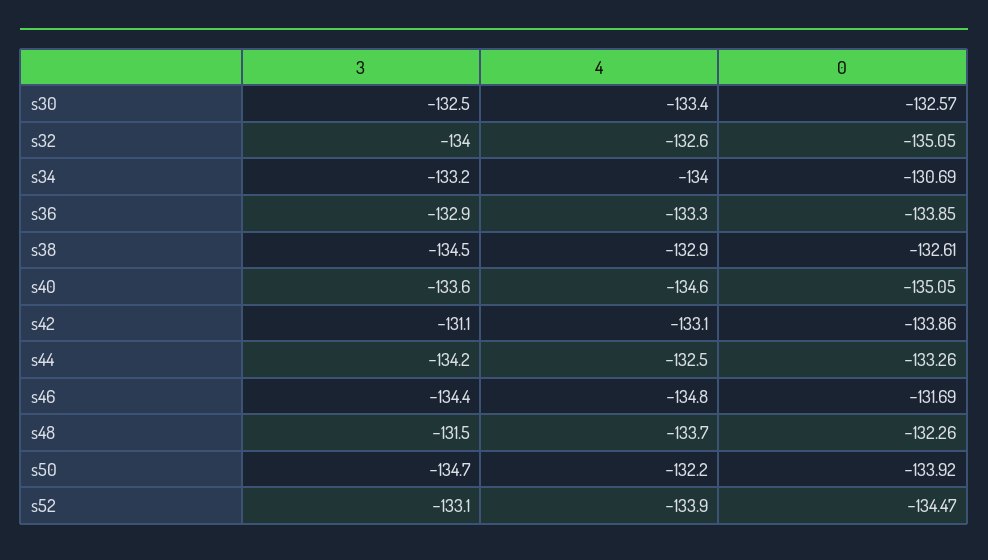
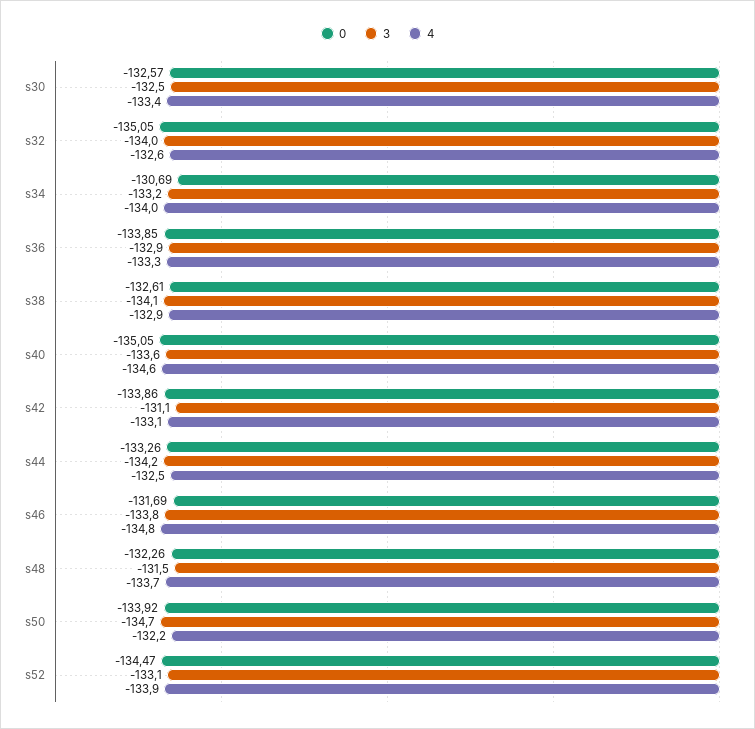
  {
    "3": {
      "s30": -132.5,
      "s32": -134,
      "s34": -133.2,
      "s36": -132.9,
-     "s38": -134.5,
+     "s38": -134.1,
      "s40": -133.6,
      "s42": -131.1,
      "s44": -134.2,
-     "s46": -134.4,
+     "s46": -133.8,
      "s48": -131.5,
      "s50": -134.7,
      "s52": -133.1
    },
    "4": {
      "s30": -133.4,
      "s32": -132.6,
      "s34": -134,
      "s36": -133.3,
      "s38": -132.9,
      "s40": -134.6,
      "s42": -133.1,
      "s44": -132.5,
      "s46": -134.8,
      "s48": -133.7,
      "s50": -132.2,
      "s52": -133.9
    },
    "0": {
      "s30": -132.57,
      "s32": -135.05,
      "s34": -130.69,
      "s36": -133.85,
      "s38": -132.61,
      "s40": -135.05,
      "s42": -133.86,
      "s44": -133.26,
      "s46": -131.69,
      "s48": -132.26,
      "s50": -133.92,
      "s52": -134.47
    }
  }

